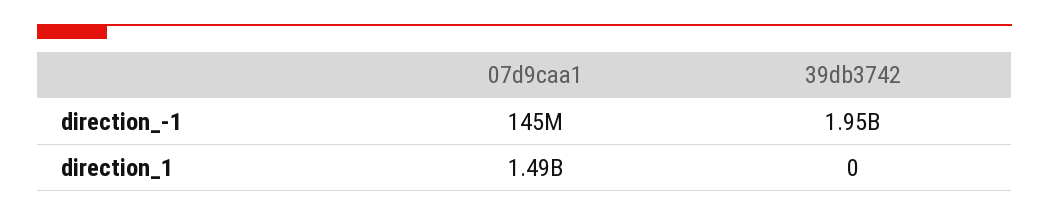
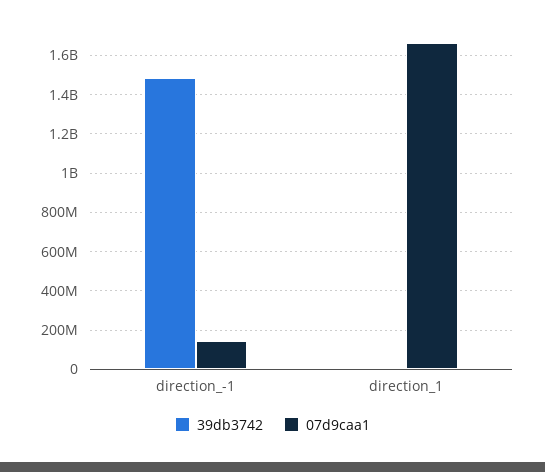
  {
    "07d9caa1": {
      "direction_-1": 145000000,
-     "direction_1": 1490000000
+     "direction_1": 1650000000
    },
    "39db3742": {
-     "direction_-1": 1950000000,
+     "direction_-1": 1500000000,
      "direction_1": 0
    }
  }

